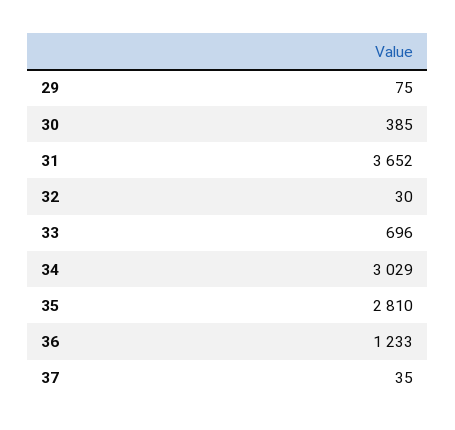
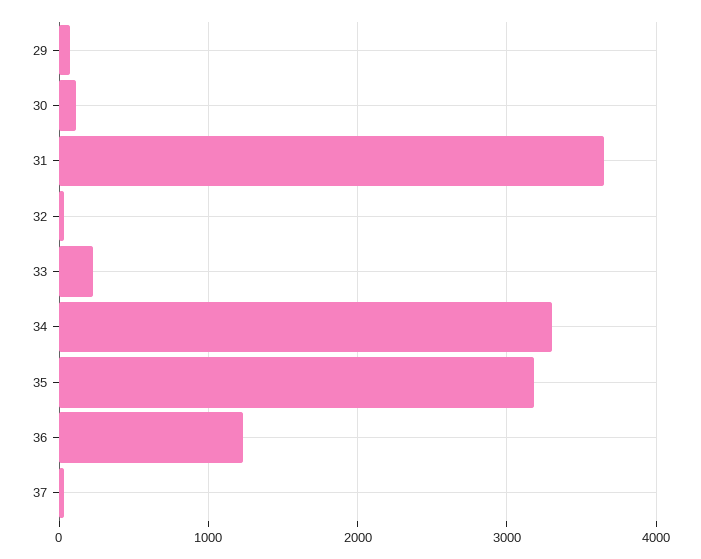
  {
    "29": 75,
-   "30": 385,
+   "30": 100,
    "31": 3652,
    "32": 30,
-   "33": 696,
+   "33": 200,
-   "34": 3029,
+   "34": 3300,
-   "35": 2810,
+   "35": 3200,
    "36": 1233,
    "37": 35
  }

